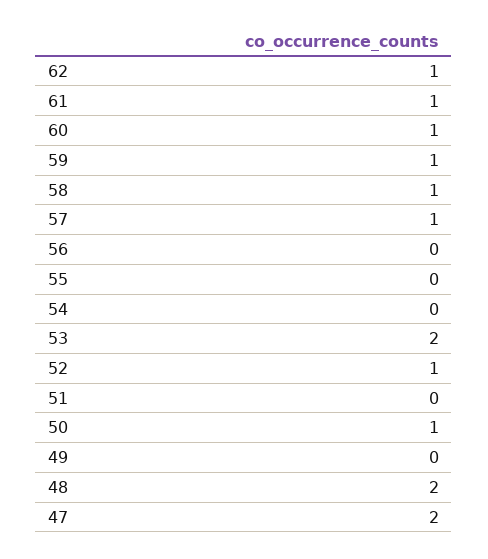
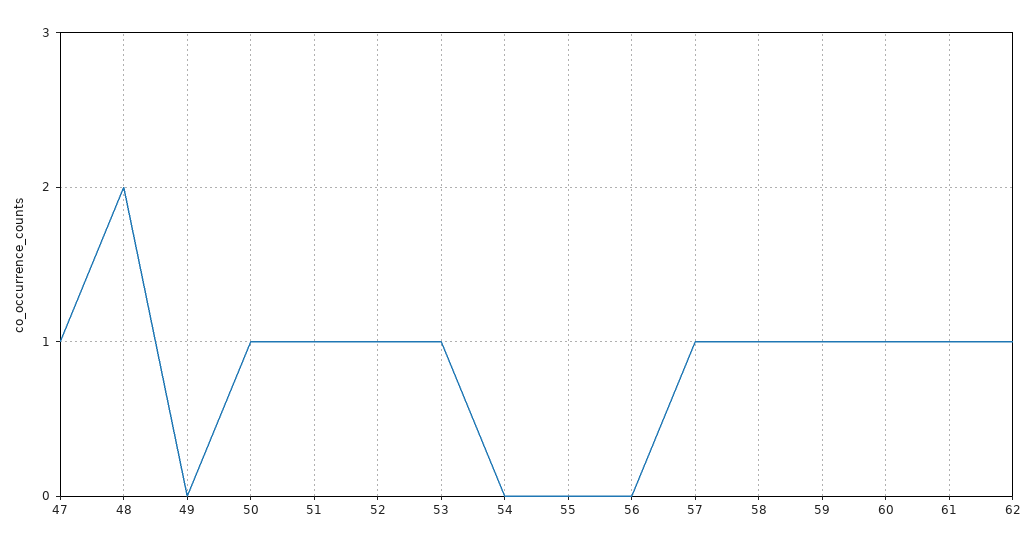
  {
    "62": 1,
    "61": 1,
    "60": 1,
    "59": 1,
    "58": 1,
    "57": 1,
    "56": 0,
    "55": 0,
    "54": 0,
-   "53": 2,
+   "53": 1,
    "52": 1,
-   "51": 0,
+   "51": 1,
    "50": 1,
    "49": 0,
    "48": 2,
-   "47": 2
+   "47": 1
  }

